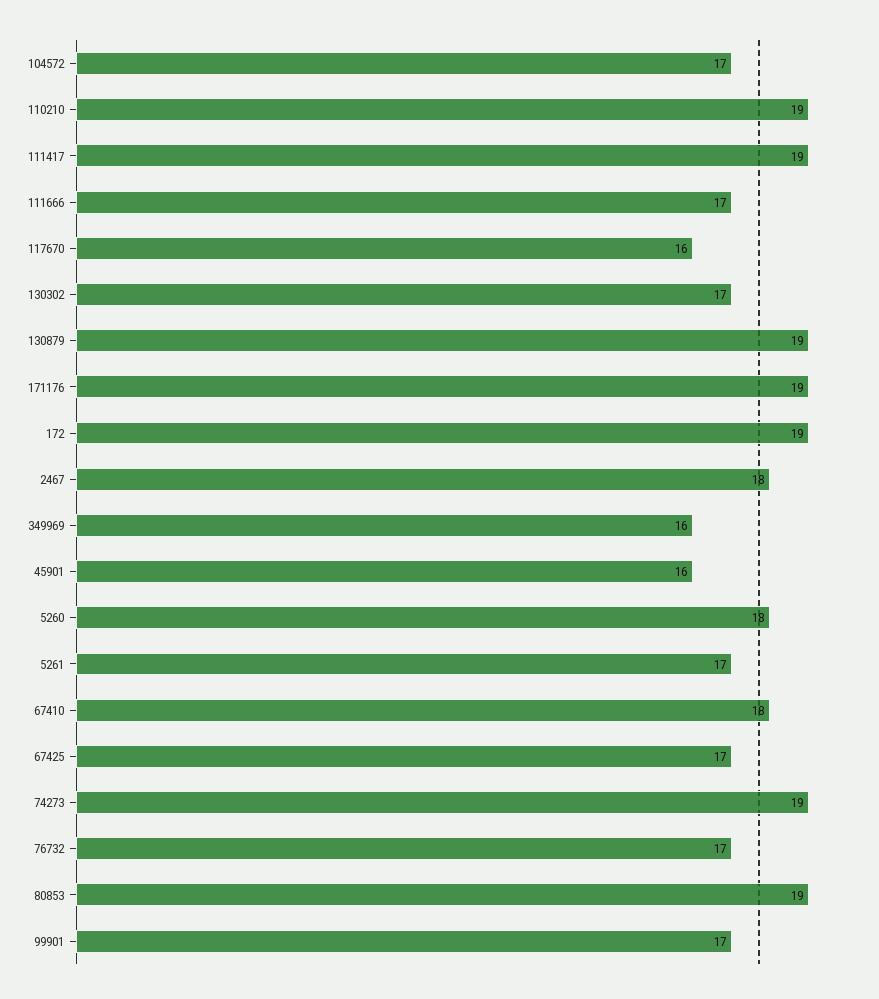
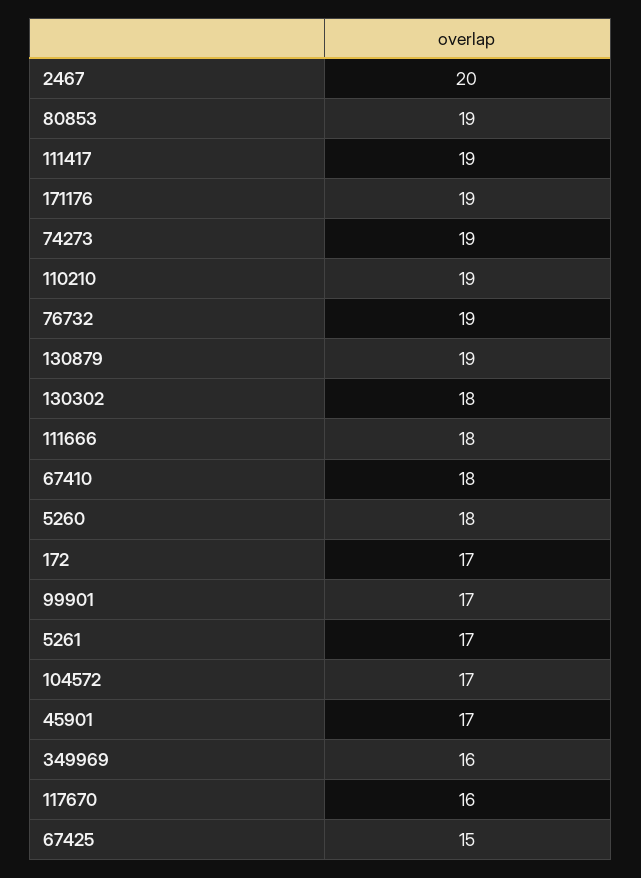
  {
    "104572": 17,
    "110210": 19,
    "111417": 19,
-   "111666": 17,
+   "111666": 18,
    "117670": 16,
-   "130302": 17,
+   "130302": 18,
    "130879": 19,
    "171176": 19,
-   "172": 19,
+   "172": 17,
-   "2467": 18,
+   "2467": 20,
    "349969": 16,
-   "45901": 16,
+   "45901": 17,
    "5260": 18,
    "5261": 17,
    "67410": 18,
-   "67425": 17,
+   "67425": 15,
    "74273": 19,
-   "76732": 17,
+   "76732": 19,
    "80853": 19,
    "99901": 17
  }

